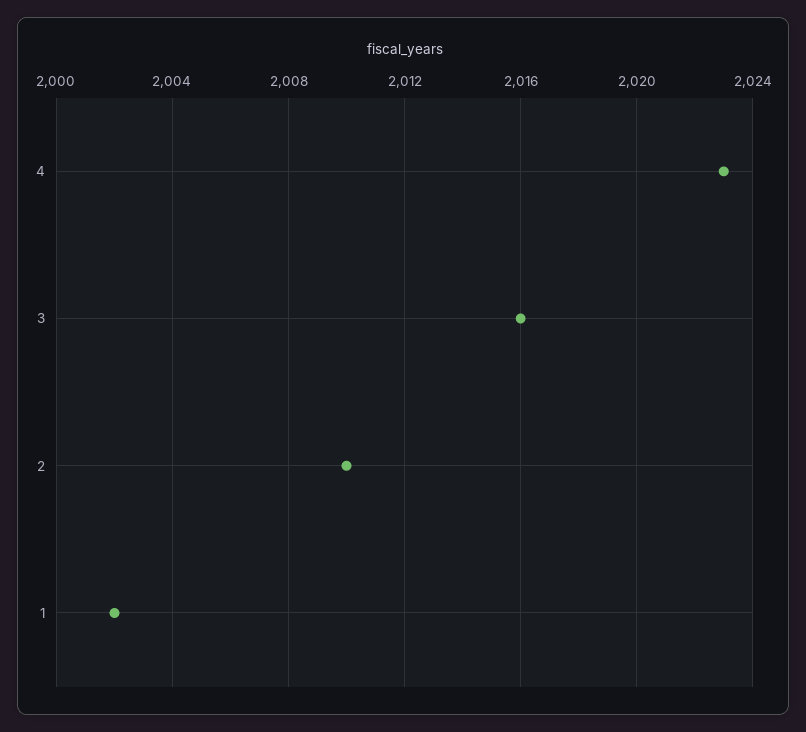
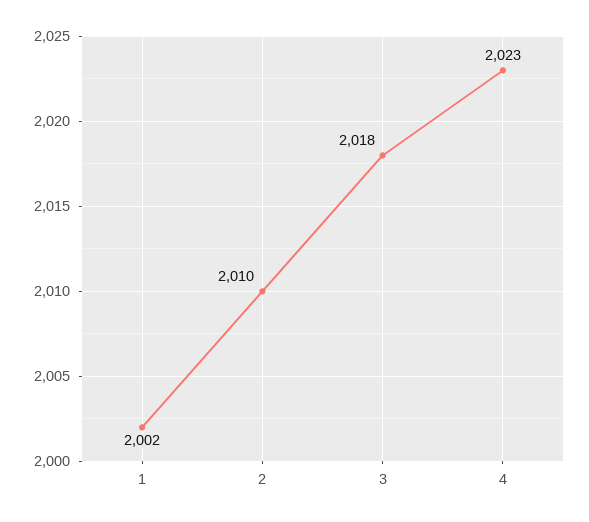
  {
    "4": 2023,
-   "3": 2016,
+   "3": 2018,
    "2": 2010,
    "1": 2002
  }

